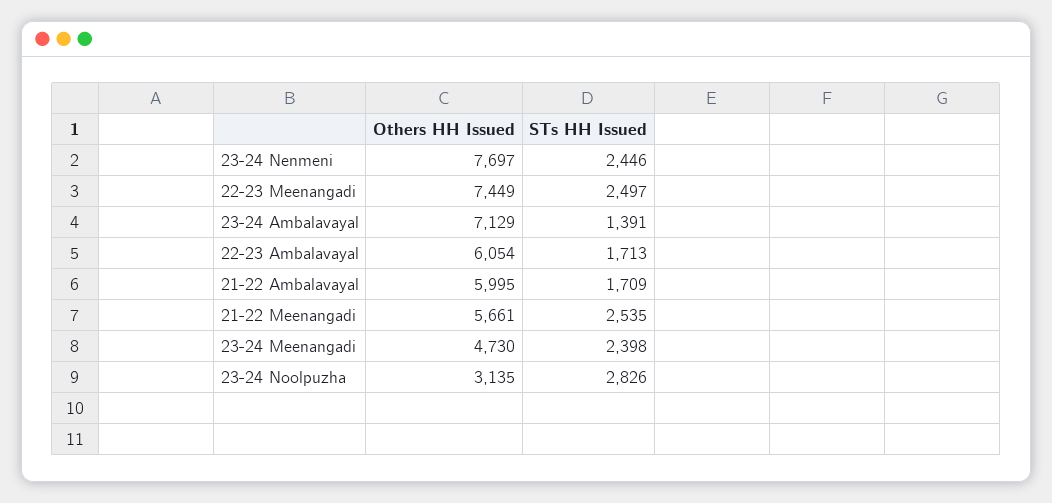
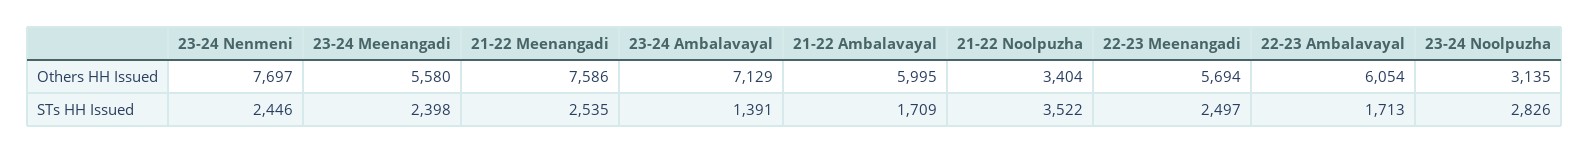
  {
    "Others HH Issued": {
      "23-24 Nenmeni": 7697,
-     "22-23 Meenangadi": 7449,
+     "22-23 Meenangadi": 5694,
      "23-24 Ambalavayal": 7129,
      "22-23 Ambalavayal": 6054,
      "21-22 Ambalavayal": 5995,
-     "21-22 Meenangadi": 5661,
+     "21-22 Meenangadi": 7586,
-     "23-24 Meenangadi": 4730,
+     "23-24 Meenangadi": 5580,
-     "23-24 Noolpuzha": 3135
+     "23-24 Noolpuzha": 3135,
+     "21-22 Noolpuzha": 3404
    },
    "STs HH Issued": {
      "23-24 Nenmeni": 2446,
      "22-23 Meenangadi": 2497,
      "23-24 Ambalavayal": 1391,
      "22-23 Ambalavayal": 1713,
      "21-22 Ambalavayal": 1709,
      "21-22 Meenangadi": 2535,
      "23-24 Meenangadi": 2398,
-     "23-24 Noolpuzha": 2826
+     "23-24 Noolpuzha": 2826,
+     "21-22 Noolpuzha": 3522
    }
  }

